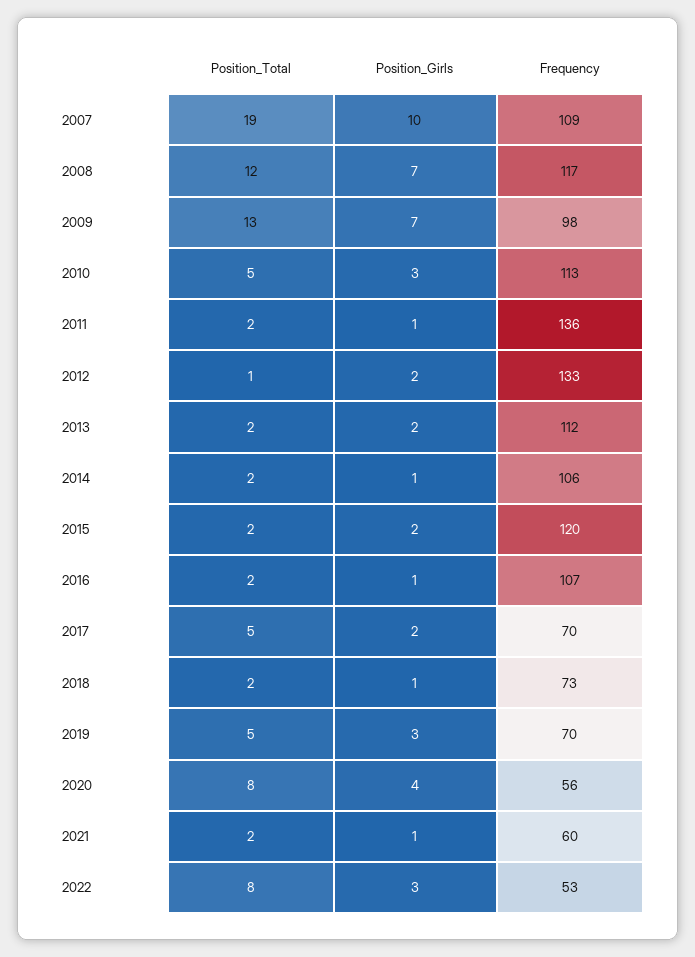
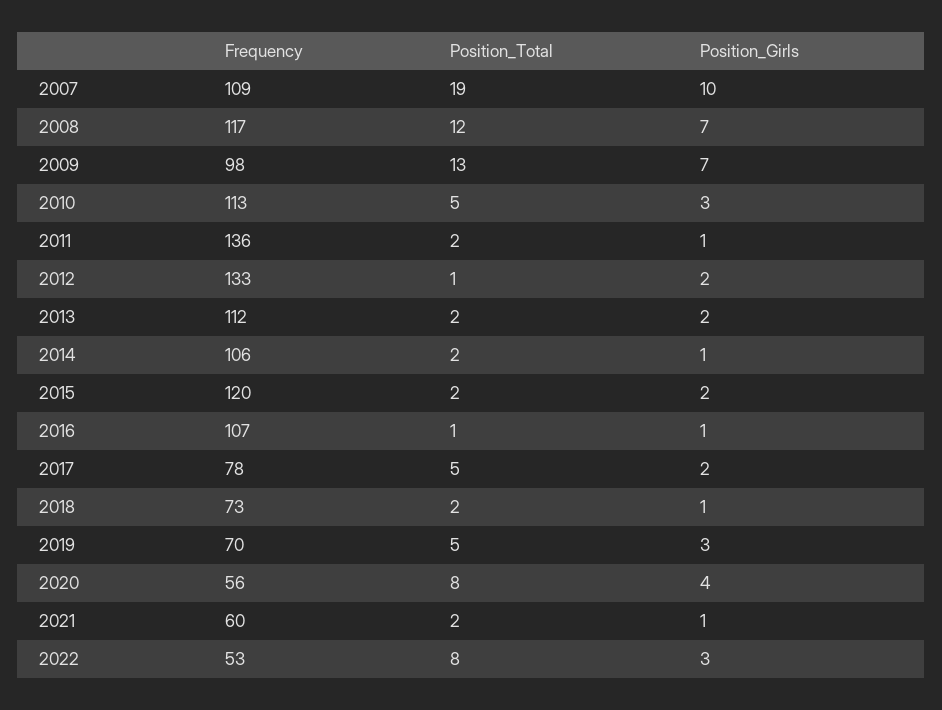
  {
    "Position_Total": {
      "2007": 19,
      "2008": 12,
      "2009": 13,
      "2010": 5,
      "2011": 2,
      "2012": 1,
      "2013": 2,
      "2014": 2,
      "2015": 2,
-     "2016": 2,
+     "2016": 1,
      "2017": 5,
      "2018": 2,
      "2019": 5,
      "2020": 8,
      "2021": 2,
      "2022": 8
    },
    "Position_Girls": {
      "2007": 10,
      "2008": 7,
      "2009": 7,
      "2010": 3,
      "2011": 1,
      "2012": 2,
      "2013": 2,
      "2014": 1,
      "2015": 2,
      "2016": 1,
      "2017": 2,
      "2018": 1,
      "2019": 3,
      "2020": 4,
      "2021": 1,
      "2022": 3
    },
    "Frequency": {
      "2007": 109,
      "2008": 117,
      "2009": 98,
      "2010": 113,
      "2011": 136,
      "2012": 133,
      "2013": 112,
      "2014": 106,
      "2015": 120,
      "2016": 107,
-     "2017": 70,
+     "2017": 78,
      "2018": 73,
      "2019": 70,
      "2020": 56,
      "2021": 60,
      "2022": 53
    }
  }

